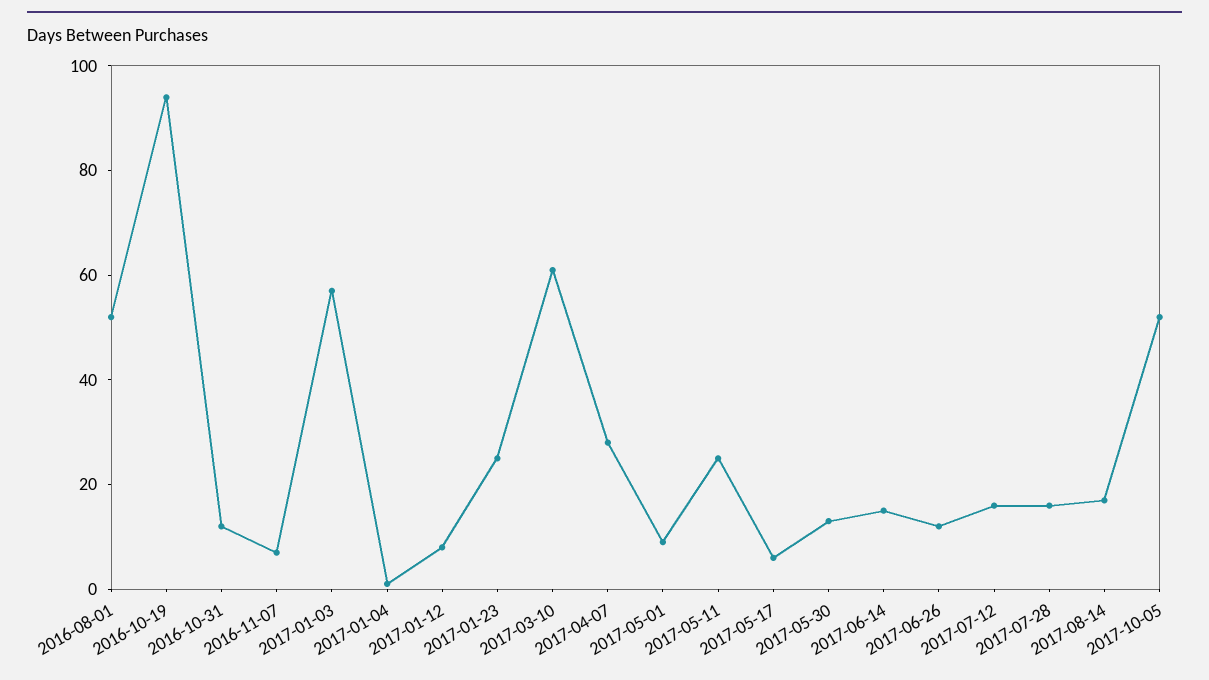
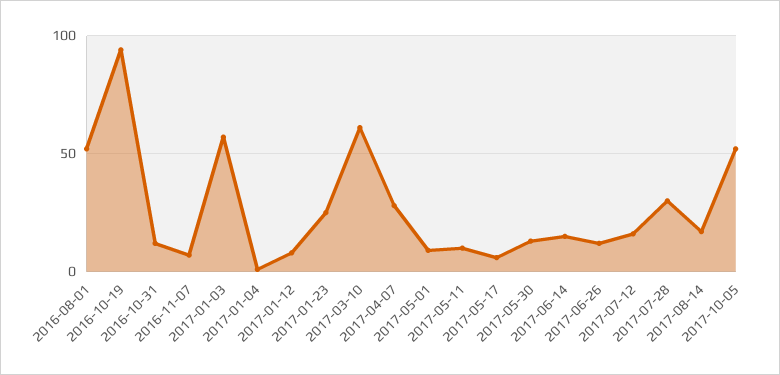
  {
    "2016-08-01": 50,
    "2016-10-19": 95,
    "2016-10-31": 10,
    "2016-11-07": 5,
    "2017-01-03": 55,
    "2017-01-04": 0,
    "2017-01-12": 10,
    "2017-01-23": 25,
    "2017-03-10": 60,
    "2017-04-07": 30,
    "2017-05-01": 10,
-   "2017-05-11": 25,
+   "2017-05-11": 10,
    "2017-05-17": 5,
    "2017-05-30": 15,
    "2017-06-14": 15,
    "2017-06-26": 10,
    "2017-07-12": 15,
-   "2017-07-28": 15,
+   "2017-07-28": 30,
    "2017-08-14": 15,
    "2017-10-05": 50
  }

